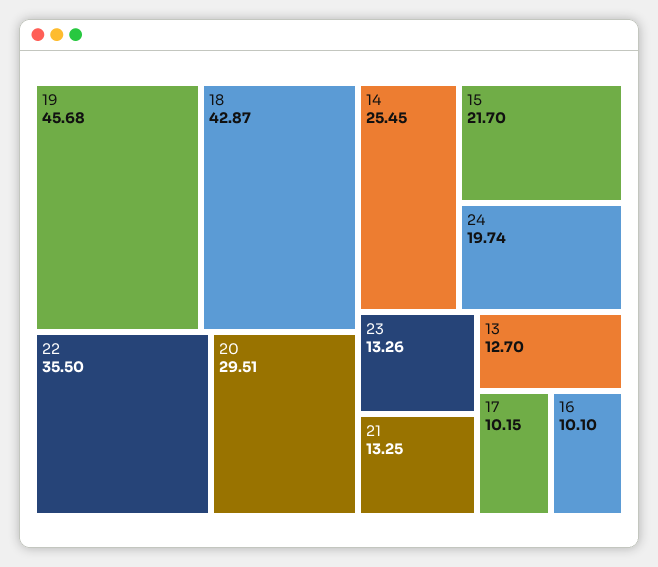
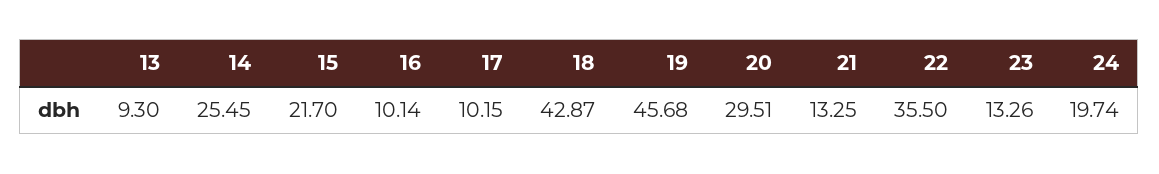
  {
    "19": 45.68,
    "18": 42.87,
    "22": 35.5,
    "20": 29.51,
    "14": 25.45,
    "15": 21.7,
    "24": 19.74,
    "23": 13.26,
    "21": 13.25,
-   "13": 12.7,
+   "13": 9.3,
    "17": 10.15,
-   "16": 10.1
+   "16": 10.14
  }

